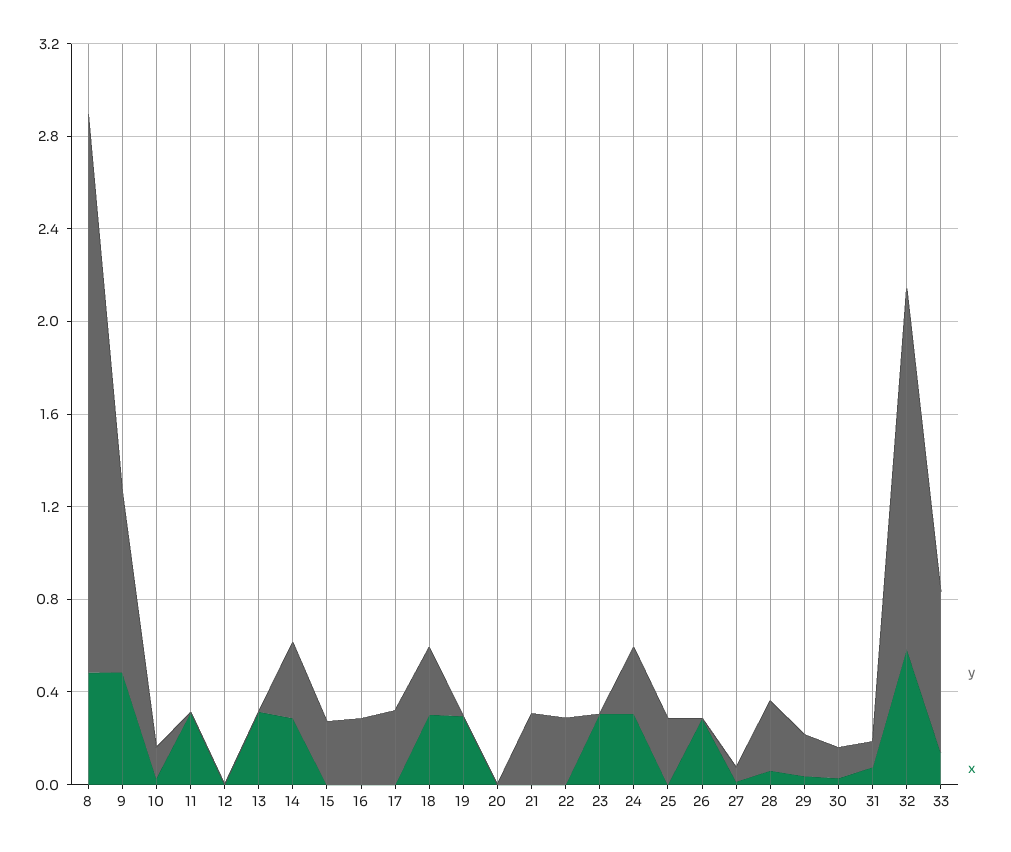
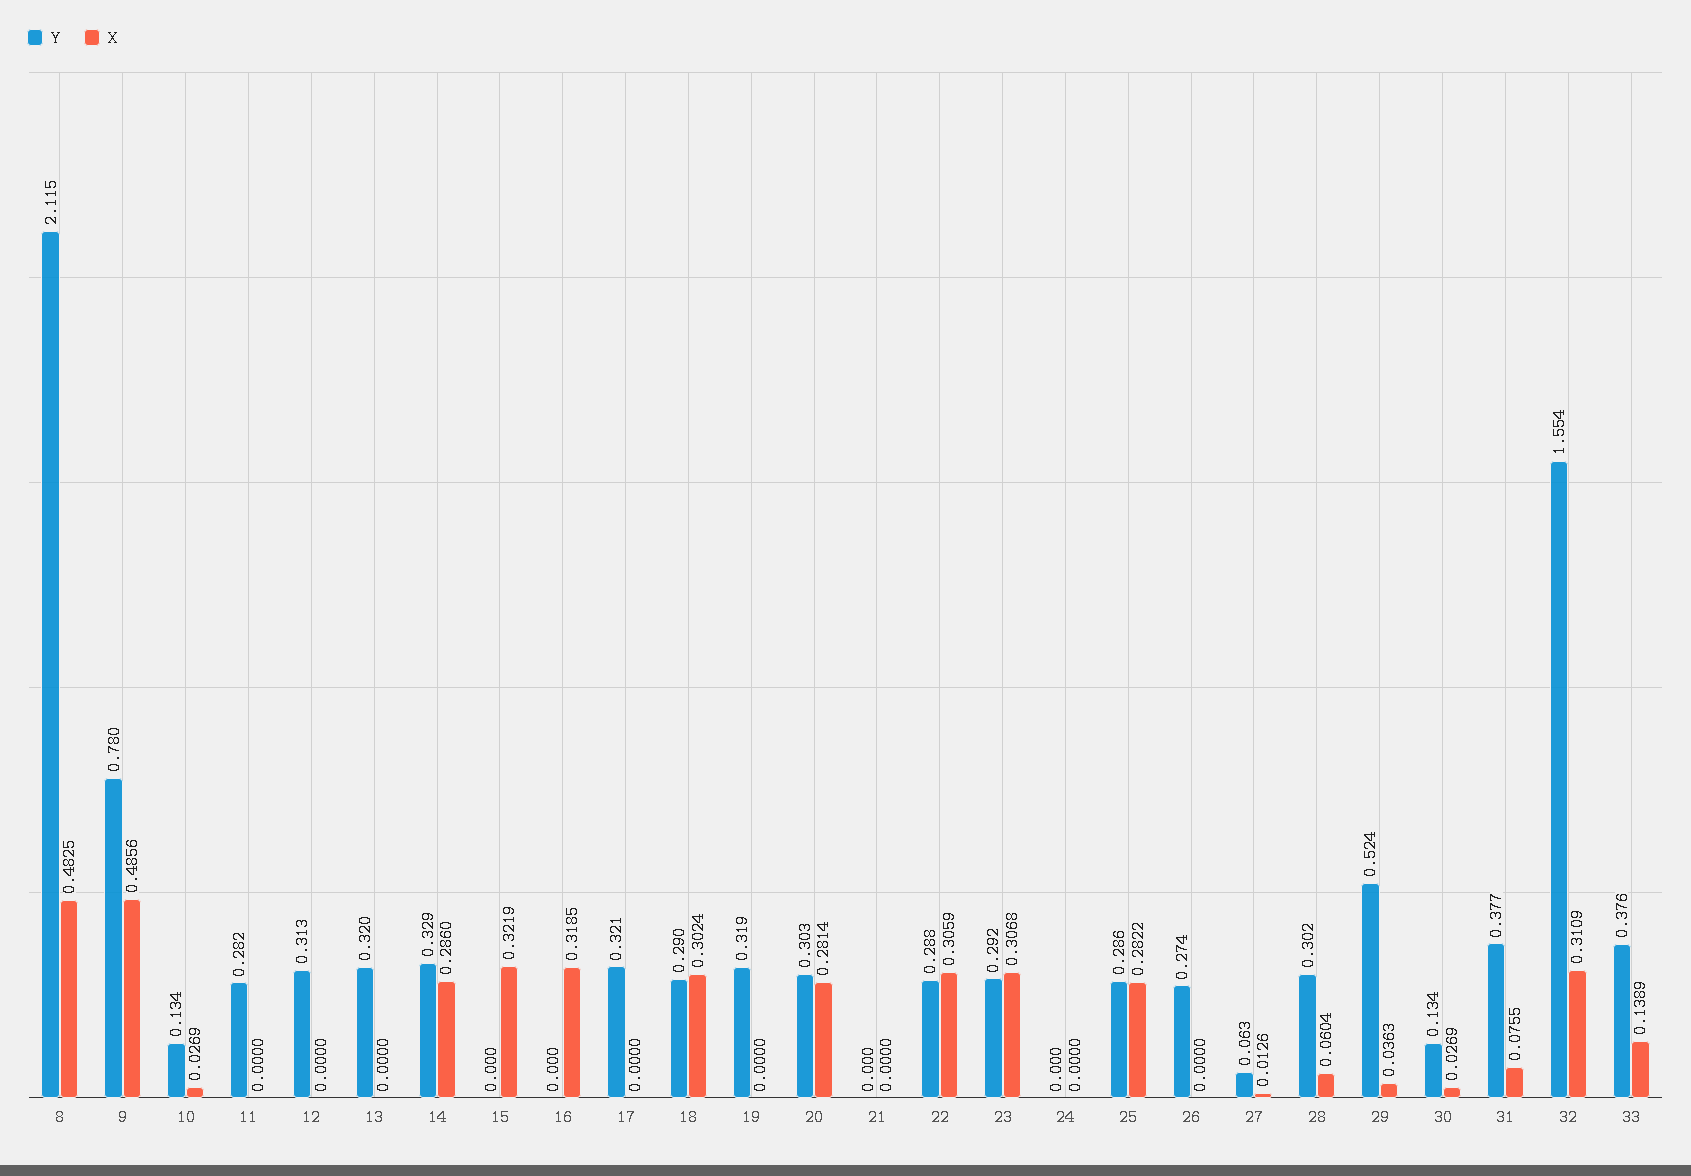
  {
    "y": {
-     "8": 2.4,
+     "8": 2.115,
      "9": 0.78,
      "10": 0.134,
-     "11": 0,
+     "11": 0.282,
-     "12": 0,
+     "12": 0.313,
-     "13": 0,
+     "13": 0.32,
      "14": 0.329,
-     "15": 0.3,
+     "15": 0,
-     "16": 0.3,
+     "16": 0,
      "17": 0.321,
      "18": 0.29,
-     "19": 0,
+     "19": 0.319,
-     "20": 0,
+     "20": 0.303,
-     "21": 0.3,
+     "21": 0,
      "22": 0.288,
-     "23": 0,
+     "23": 0.292,
-     "24": 0.3,
+     "24": 0,
      "25": 0.286,
-     "26": 0,
+     "26": 0.274,
      "27": 0.063,
      "28": 0.302,
-     "29": 0.2,
+     "29": 0.524,
      "30": 0.134,
-     "31": 0.1,
+     "31": 0.377,
      "32": 1.554,
-     "33": 0.7
+     "33": 0.376
    },
    "x": {
      "8": 0.4825,
      "9": 0.4856,
      "10": 0.0269,
-     "11": 0.3,
+     "11": 0,
      "12": 0,
-     "13": 0.3,
+     "13": 0,
      "14": 0.286,
-     "15": 0,
+     "15": 0.3219,
-     "16": 0,
+     "16": 0.3185,
      "17": 0,
      "18": 0.3024,
-     "19": 0.3,
+     "19": 0,
-     "20": 0,
+     "20": 0.2814,
      "21": 0,
-     "22": 0,
+     "22": 0.3059,
      "23": 0.3068,
-     "24": 0.3,
+     "24": 0,
-     "25": 0,
+     "25": 0.2822,
-     "26": 0.3,
+     "26": 0,
      "27": 0.0126,
      "28": 0.0604,
      "29": 0.0363,
      "30": 0.0269,
      "31": 0.0755,
-     "32": 0.6,
+     "32": 0.3109,
      "33": 0.1389
    }
  }

